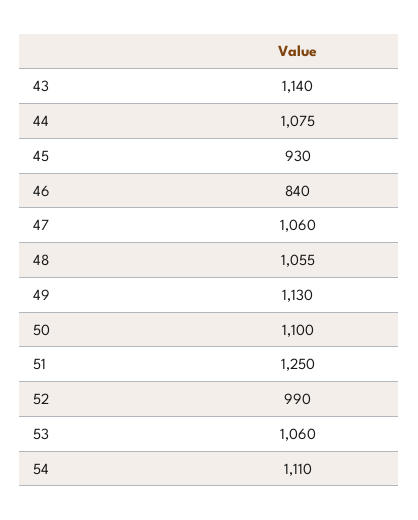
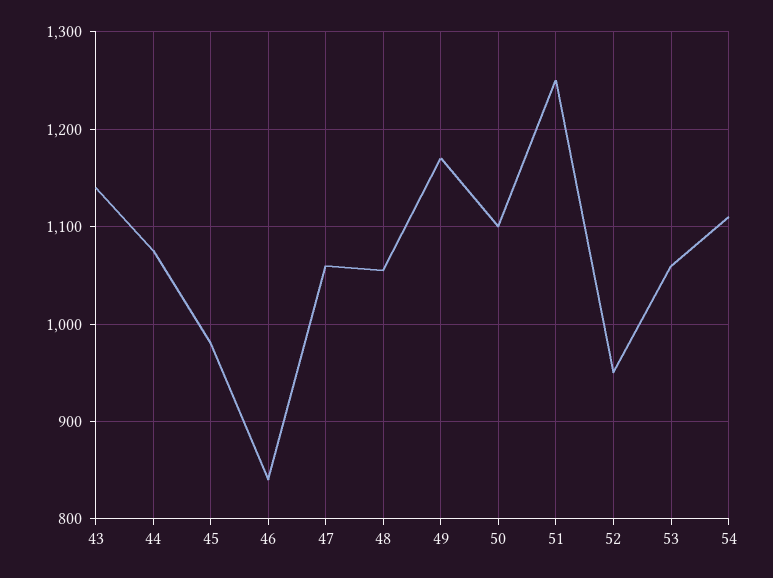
  {
    "43": 1140,
    "44": 1075,
-   "45": 930,
+   "45": 980,
    "46": 840,
    "47": 1060,
    "48": 1055,
-   "49": 1130,
+   "49": 1170,
    "50": 1100,
    "51": 1250,
-   "52": 990,
+   "52": 950,
    "53": 1060,
    "54": 1110
  }

